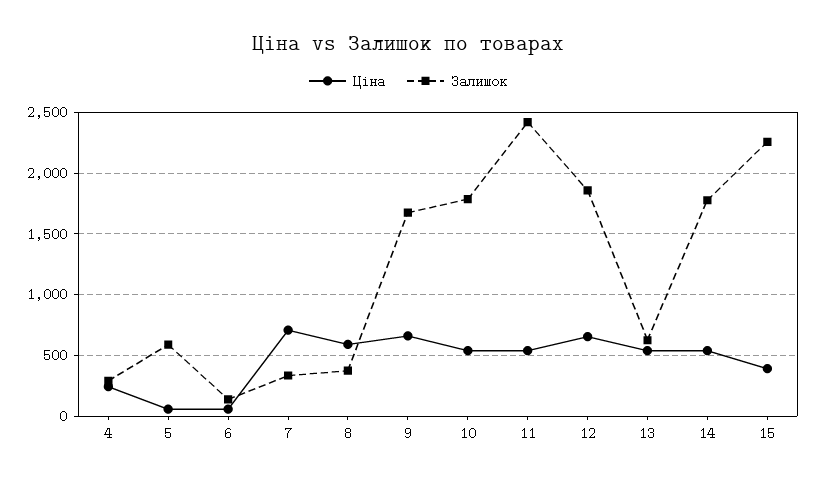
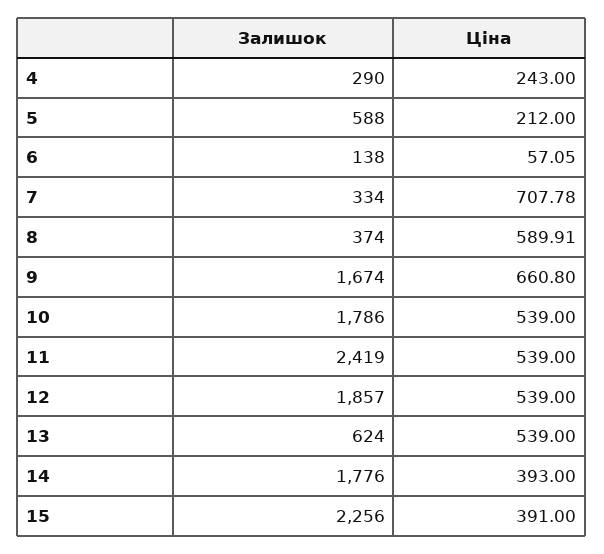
  {
    "Ціна": {
      "4": 243,
-     "5": 50,
+     "5": 212,
      "6": 57.05,
      "7": 707.78,
      "8": 589.91,
      "9": 660.8,
      "10": 539,
      "11": 539,
-     "12": 650,
+     "12": 539,
      "13": 539,
-     "14": 550,
+     "14": 393,
      "15": 391
    },
    "Залишок": {
      "4": 290,
      "5": 588,
      "6": 138,
      "7": 334,
      "8": 374,
      "9": 1674,
      "10": 1786,
      "11": 2419,
      "12": 1857,
      "13": 624,
      "14": 1776,
      "15": 2256
    }
  }

